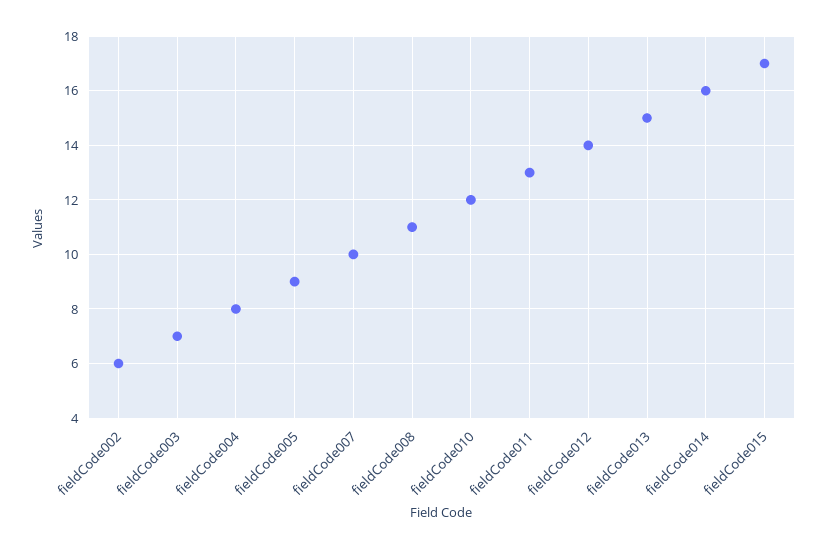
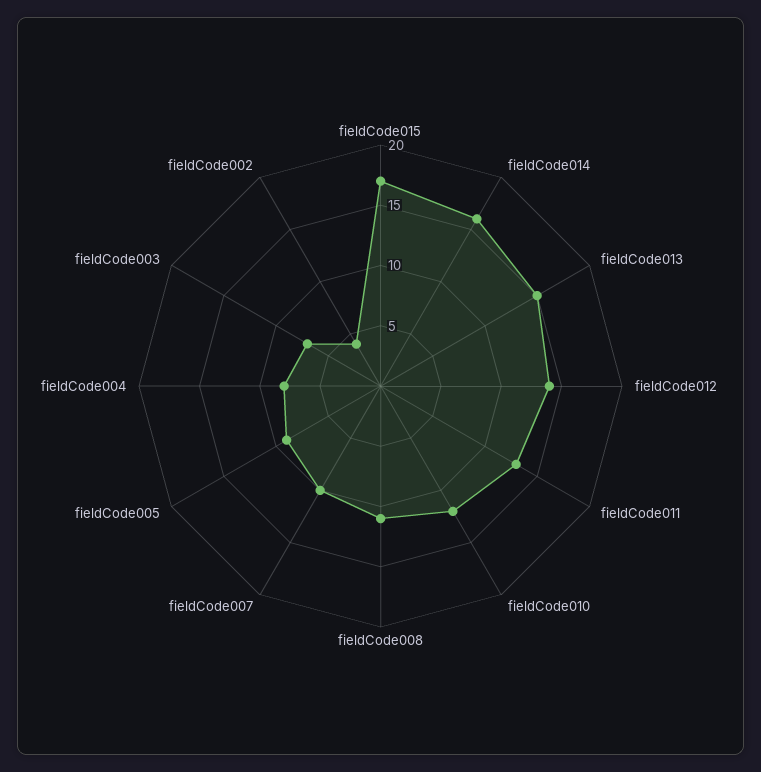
  {
-   "fieldCode002": 6,
+   "fieldCode002": 4,
    "fieldCode003": 7,
    "fieldCode004": 8,
    "fieldCode005": 9,
    "fieldCode007": 10,
    "fieldCode008": 11,
    "fieldCode010": 12,
    "fieldCode011": 13,
    "fieldCode012": 14,
    "fieldCode013": 15,
    "fieldCode014": 16,
    "fieldCode015": 17
  }

